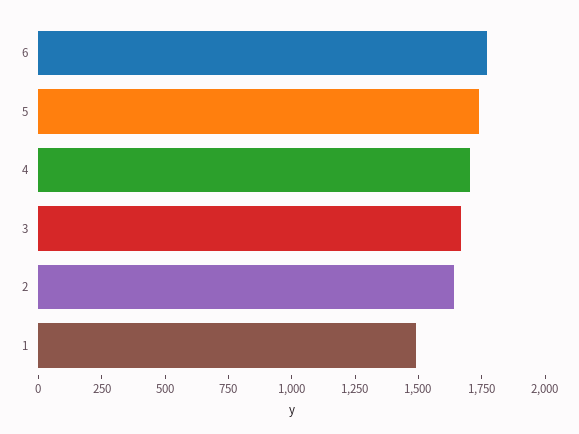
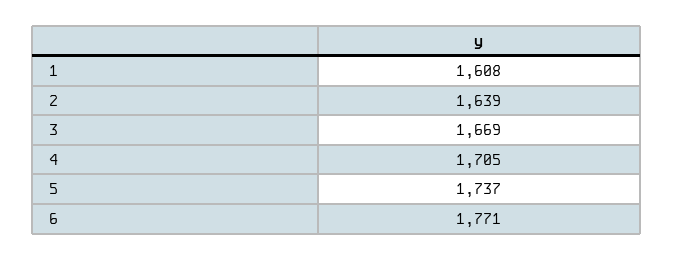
  {
    "6": 1771,
    "5": 1737,
    "4": 1705,
    "3": 1669,
    "2": 1639,
-   "1": 1500
+   "1": 1608
  }

